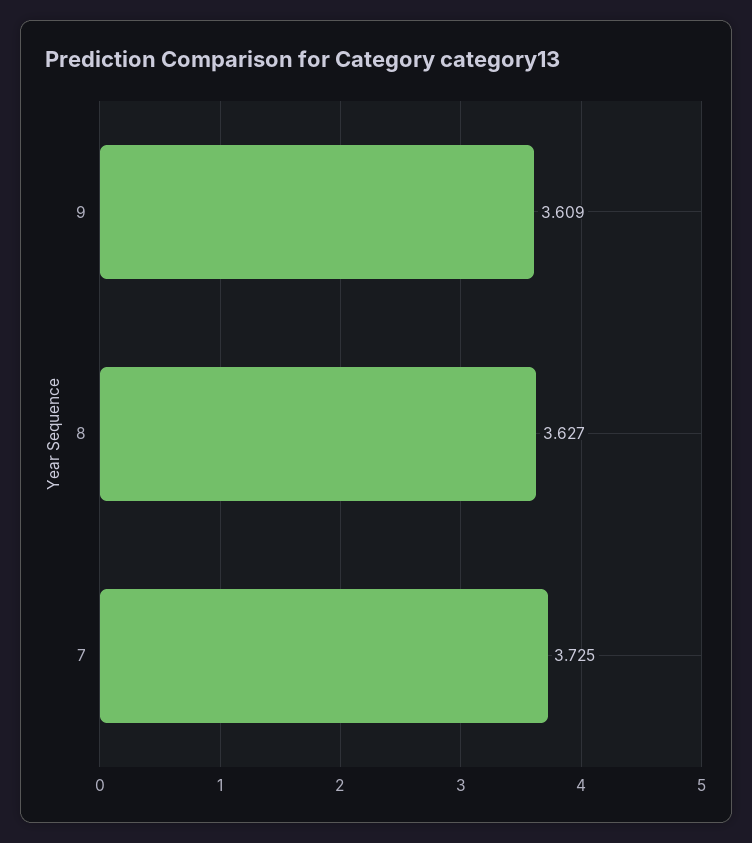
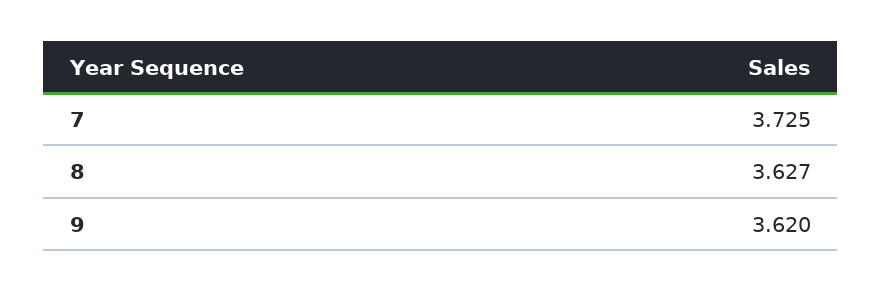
  {
-   "9": 3.609,
+   "9": 3.62,
    "8": 3.627,
    "7": 3.725
  }

